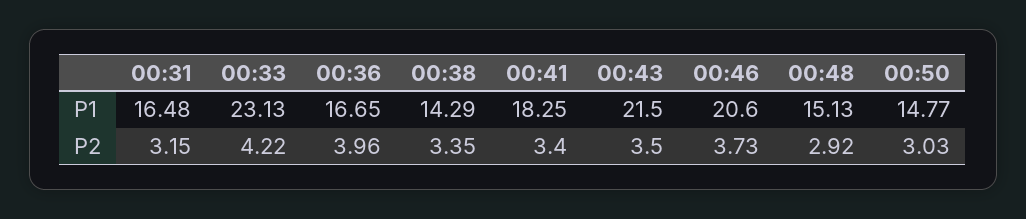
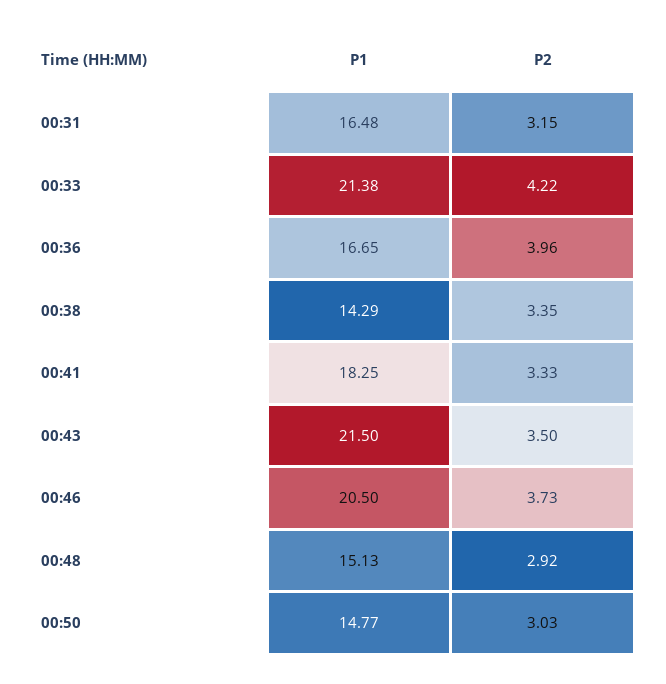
  {
    "00:31": {
      "P1": 16.48,
      "P2": 3.15
    },
    "00:33": {
-     "P1": 23.13,
+     "P1": 21.38,
      "P2": 4.22
    },
    "00:36": {
      "P1": 16.65,
      "P2": 3.96
    },
    "00:38": {
      "P1": 14.29,
      "P2": 3.35
    },
    "00:41": {
      "P1": 18.25,
-     "P2": 3.4
+     "P2": 3.33
    },
    "00:43": {
      "P1": 21.5,
      "P2": 3.5
    },
    "00:46": {
-     "P1": 20.6,
+     "P1": 20.5,
      "P2": 3.73
    },
    "00:48": {
      "P1": 15.13,
      "P2": 2.92
    },
    "00:50": {
      "P1": 14.77,
      "P2": 3.03
    }
  }

